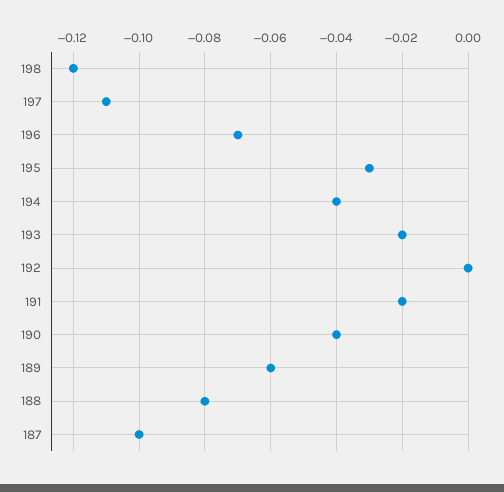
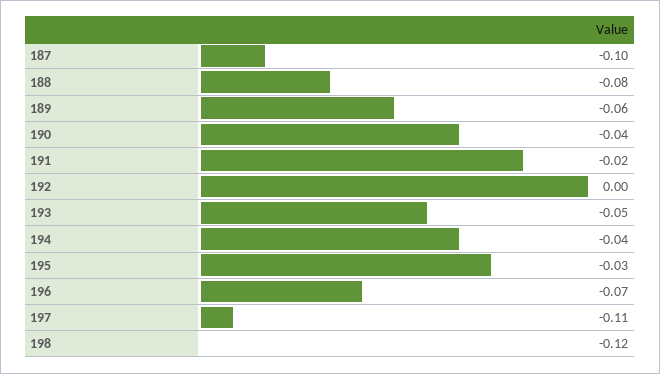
  {
    "198": -0.12,
    "197": -0.11,
    "196": -0.07,
    "195": -0.03,
    "194": -0.04,
-   "193": -0.02,
+   "193": -0.05,
    "192": 0,
    "191": -0.02,
    "190": -0.04,
    "189": -0.06,
    "188": -0.08,
    "187": -0.1
  }

